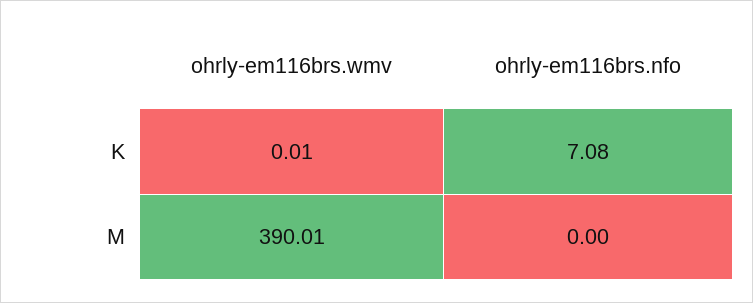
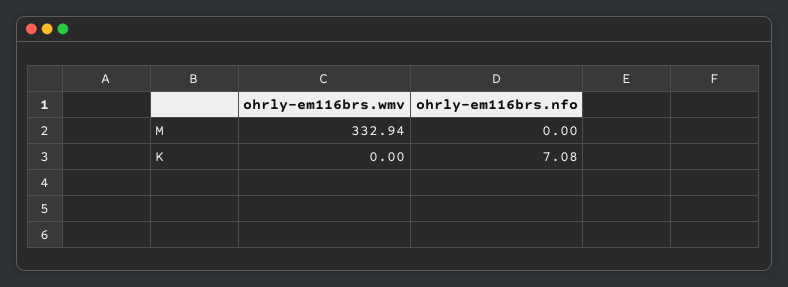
  {
    "ohrly-em116brs.wmv": {
-     "K": 0.01,
+     "K": 0,
-     "M": 390.01
+     "M": 332.94
    },
    "ohrly-em116brs.nfo": {
      "K": 7.08,
      "M": 0
    }
  }

